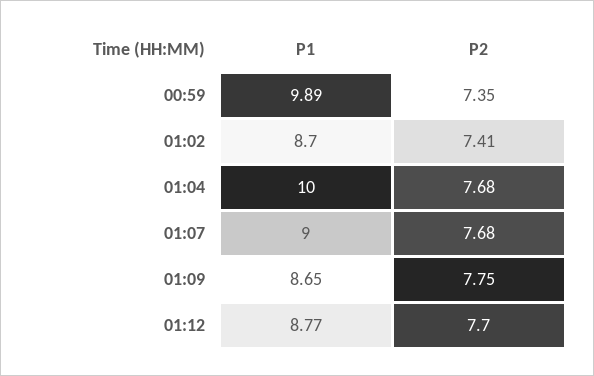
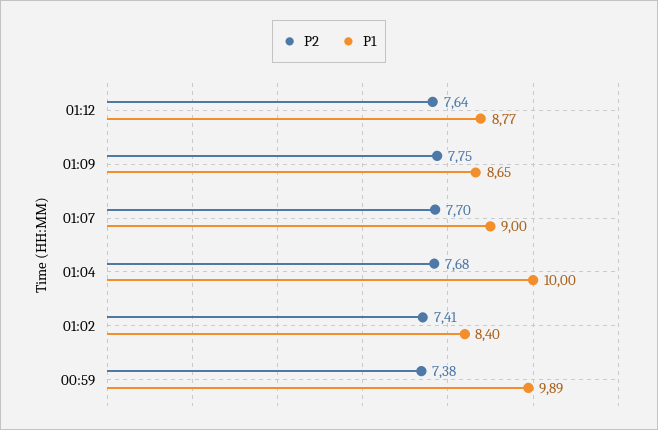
  {
    "P1": {
      "00:59": 9.89,
-     "01:02": 8.7,
+     "01:02": 8.4,
      "01:04": 10,
      "01:07": 9,
      "01:09": 8.65,
      "01:12": 8.77
    },
    "P2": {
-     "00:59": 7.35,
+     "00:59": 7.38,
      "01:02": 7.41,
      "01:04": 7.68,
-     "01:07": 7.68,
+     "01:07": 7.7,
      "01:09": 7.75,
-     "01:12": 7.7
+     "01:12": 7.64
    }
  }

